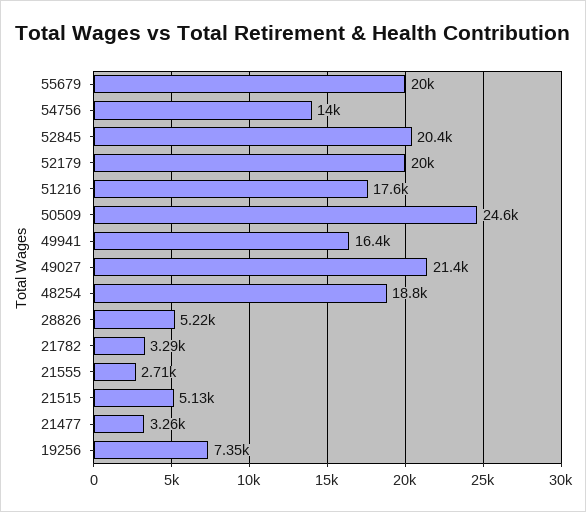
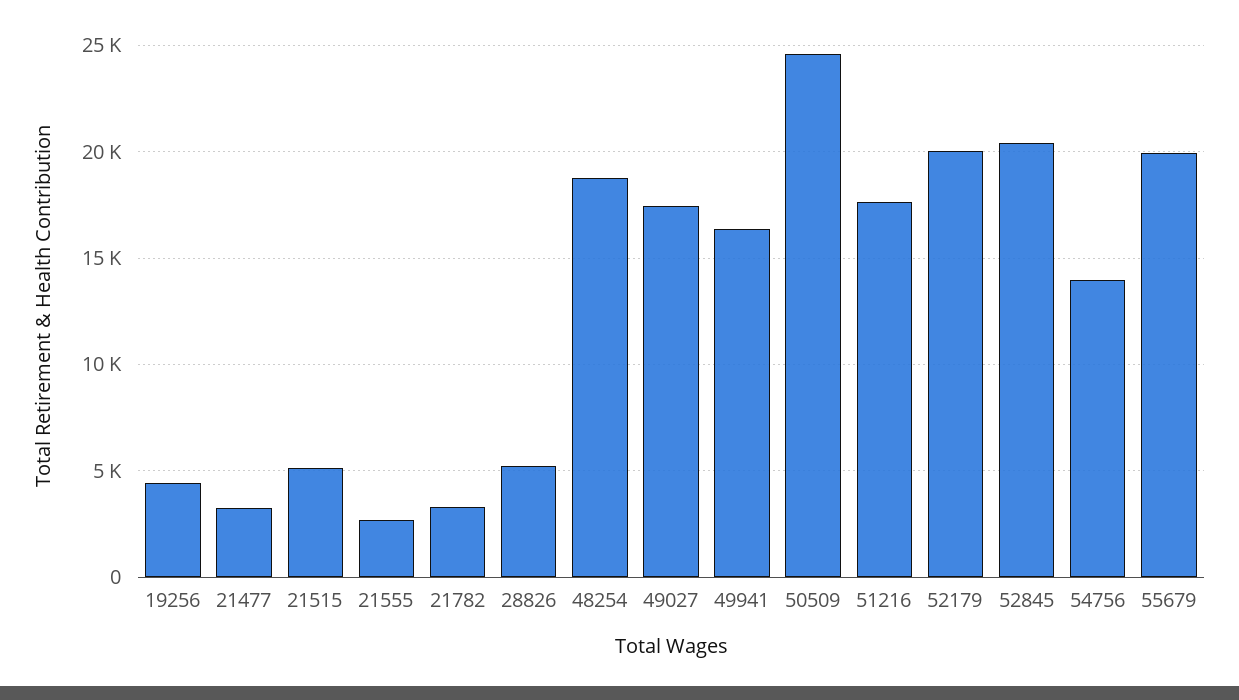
  {
    "55679": 20000,
    "54756": 14000,
    "52845": 20400,
    "52179": 20000,
    "51216": 17600,
    "50509": 24600,
    "49941": 16400,
-   "49027": 21400,
+   "49027": 17500,
    "48254": 18800,
    "28826": 5220,
    "21782": 3290,
    "21555": 2710,
    "21515": 5130,
    "21477": 3260,
-   "19256": 7350
+   "19256": 4500
  }

